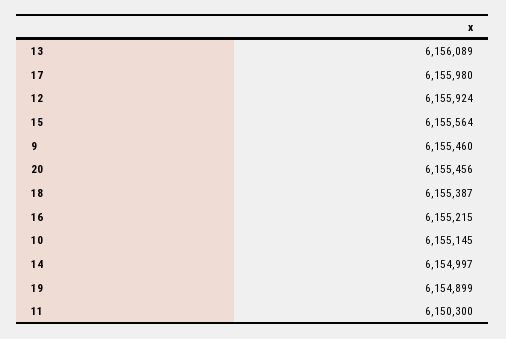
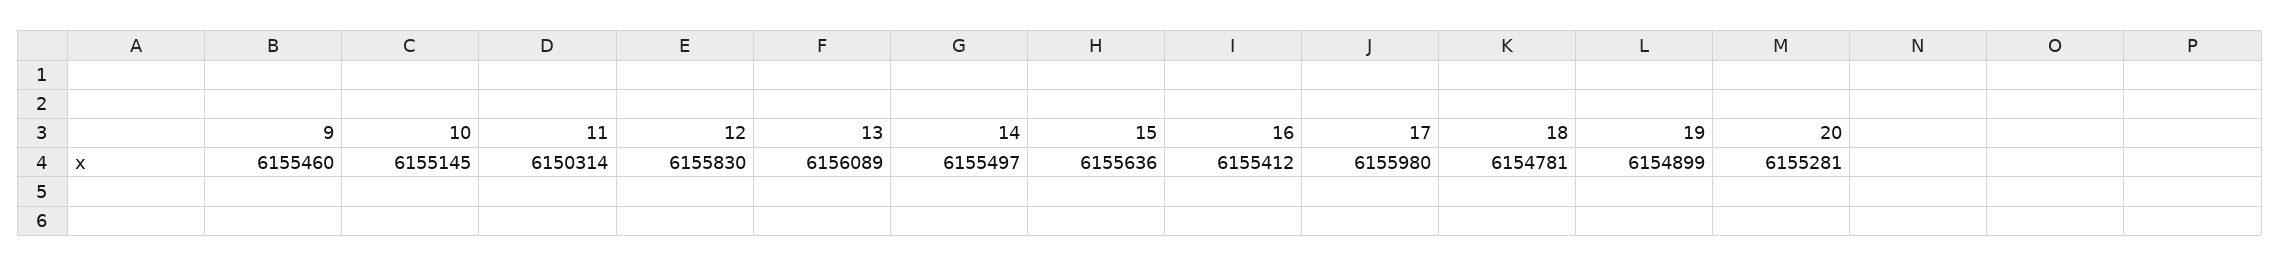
  {
    "13": 6156089,
    "17": 6155980,
-   "12": 6155924,
+   "12": 6155830,
-   "15": 6155564,
+   "15": 6155636,
    "9": 6155460,
-   "20": 6155456,
+   "20": 6155281,
-   "18": 6155387,
+   "18": 6154781,
-   "16": 6155215,
+   "16": 6155412,
    "10": 6155145,
-   "14": 6154997,
+   "14": 6155497,
    "19": 6154899,
-   "11": 6150300
+   "11": 6150314
  }

